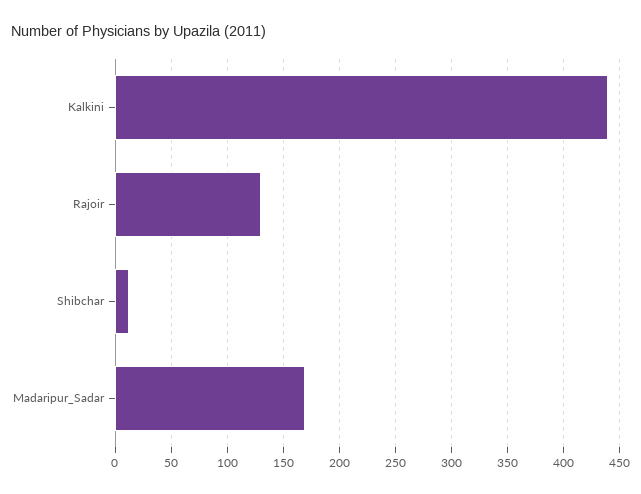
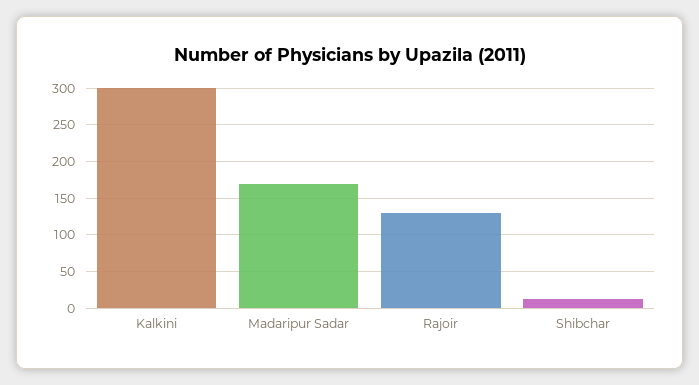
  {
-   "Kalkini": 440,
+   "Kalkini": 300,
    "Rajoir": 130,
    "Shibchar": 10,
    "Madaripur_Sadar": 170
  }

